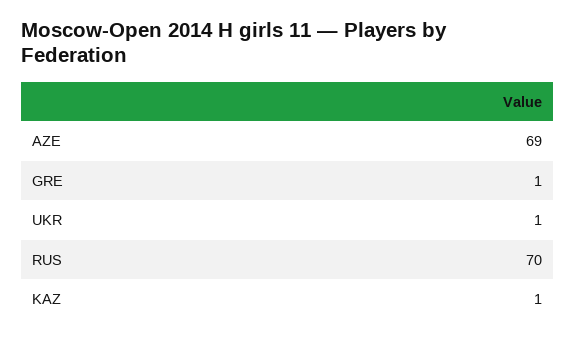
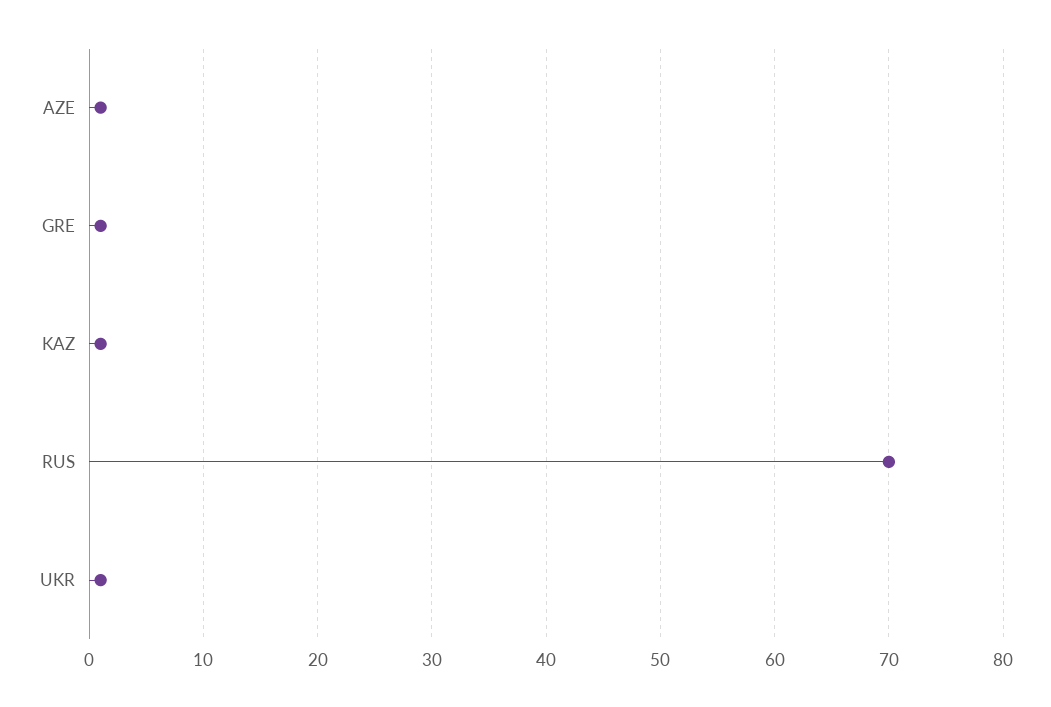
  {
-   "AZE": 69,
+   "AZE": 1,
    "GRE": 1,
    "UKR": 1,
    "RUS": 70,
    "KAZ": 1
  }

